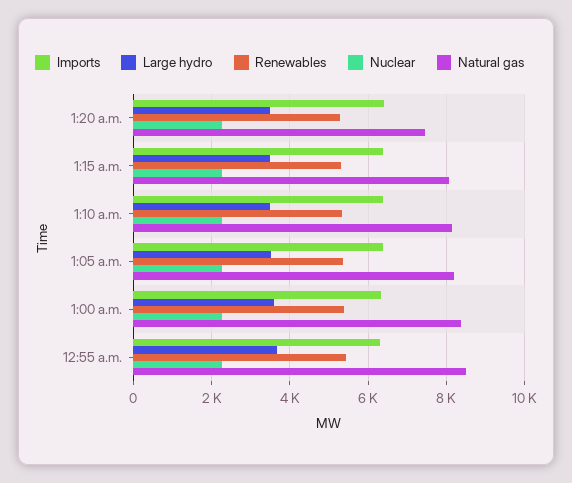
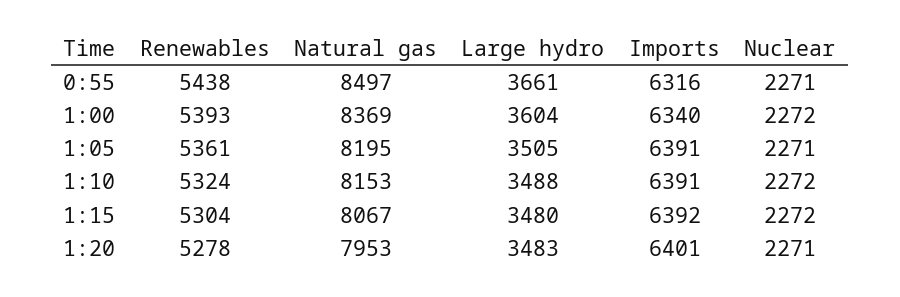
  {
    "Imports": {
      "1:20 a.m.": 6401,
      "1:15 a.m.": 6392,
      "1:10 a.m.": 6391,
      "1:05 a.m.": 6391,
      "1:00 a.m.": 6340,
      "12:55 a.m.": 6316
    },
    "Large hydro": {
      "1:20 a.m.": 3483,
      "1:15 a.m.": 3480,
      "1:10 a.m.": 3488,
      "1:05 a.m.": 3505,
      "1:00 a.m.": 3604,
      "12:55 a.m.": 3661
    },
    "Renewables": {
      "1:20 a.m.": 5278,
      "1:15 a.m.": 5304,
      "1:10 a.m.": 5324,
      "1:05 a.m.": 5361,
      "1:00 a.m.": 5393,
      "12:55 a.m.": 5438
    },
    "Nuclear": {
      "1:20 a.m.": 2271,
      "1:15 a.m.": 2272,
      "1:10 a.m.": 2272,
      "1:05 a.m.": 2271,
      "1:00 a.m.": 2272,
      "12:55 a.m.": 2271
    },
    "Natural gas": {
-     "1:20 a.m.": 7400,
+     "1:20 a.m.": 7953,
      "1:15 a.m.": 8067,
      "1:10 a.m.": 8153,
      "1:05 a.m.": 8195,
      "1:00 a.m.": 8369,
      "12:55 a.m.": 8497
    }
  }

